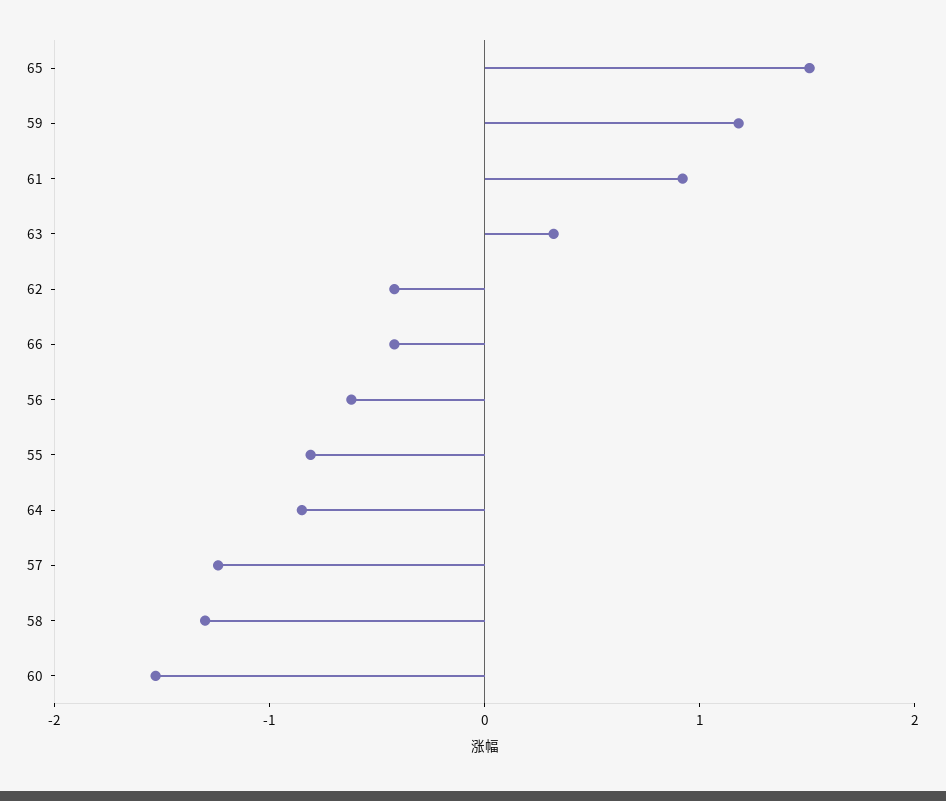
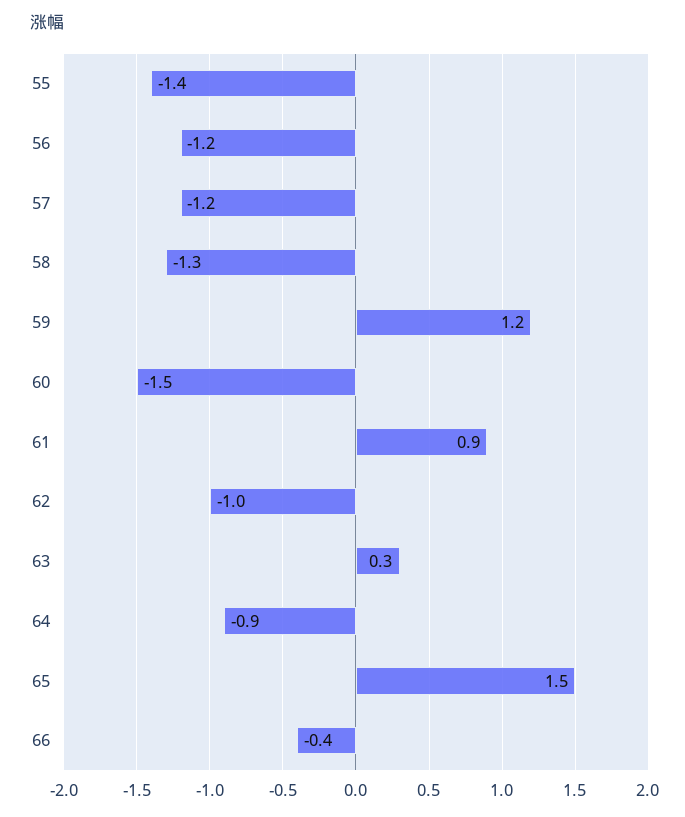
  {
    "65": 1.5,
    "59": 1.2,
    "61": 0.9,
    "63": 0.3,
-   "62": -0.4,
+   "62": -1,
    "66": -0.4,
-   "56": -0.6,
+   "56": -1.2,
-   "55": -0.8,
+   "55": -1.4,
    "64": -0.9,
    "57": -1.2,
    "58": -1.3,
    "60": -1.5
  }

